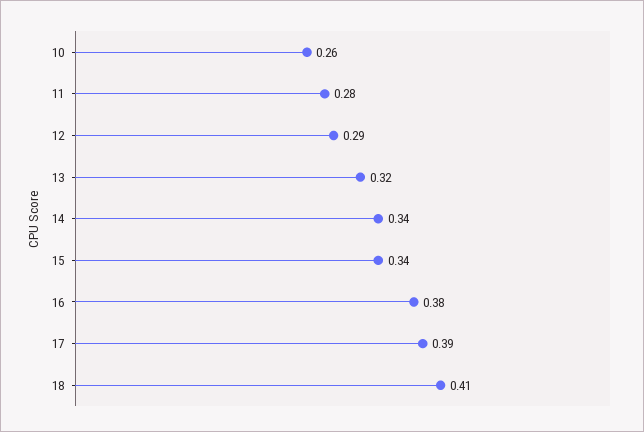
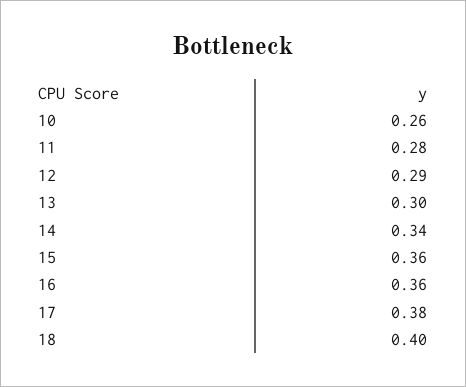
  {
    "10": 0.26,
    "11": 0.28,
    "12": 0.29,
-   "13": 0.32,
+   "13": 0.3,
    "14": 0.34,
-   "15": 0.34,
+   "15": 0.36,
-   "16": 0.38,
+   "16": 0.36,
-   "17": 0.39,
+   "17": 0.38,
-   "18": 0.41
+   "18": 0.4
  }

